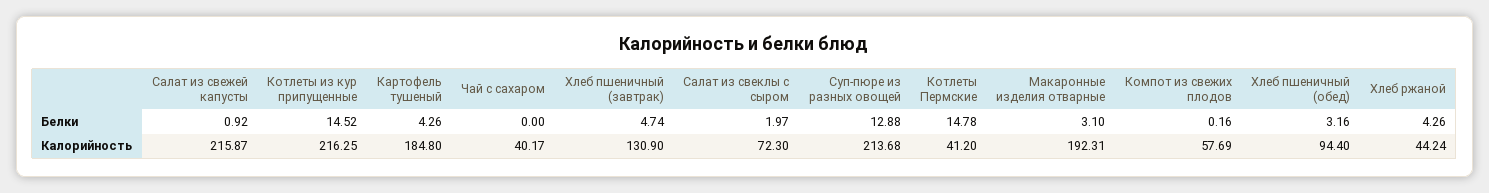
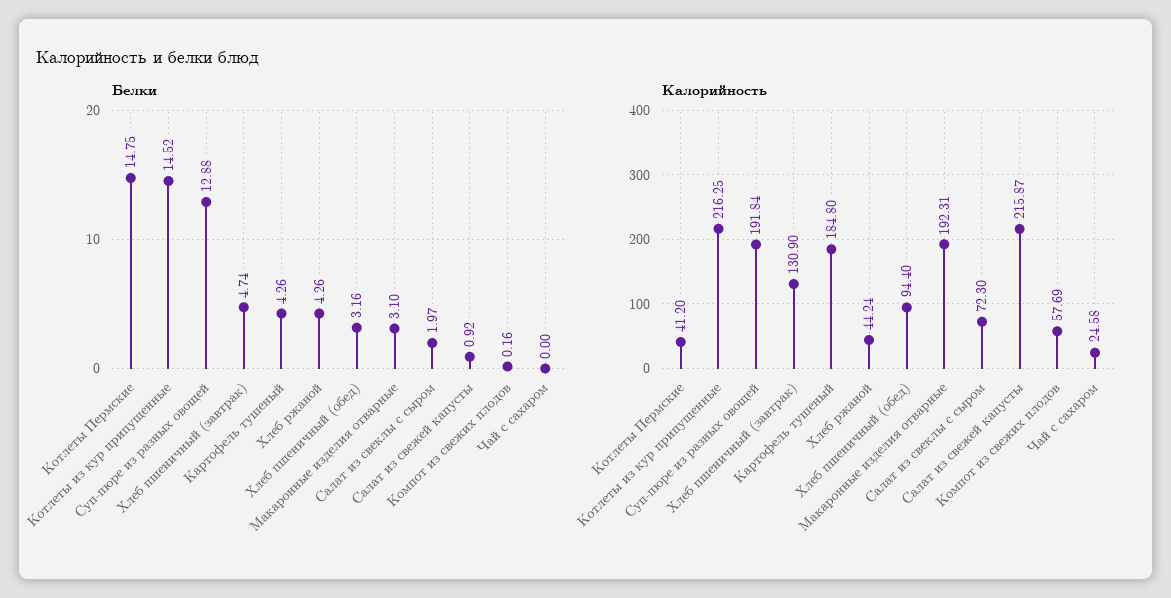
  {
    "Белки": {
      "Салат из свежей капусты": 0.92,
      "Котлеты из кур припущенные": 14.52,
      "Картофель тушеный": 4.26,
      "Чай с сахаром": 0,
      "Хлеб пшеничный (завтрак)": 4.74,
      "Салат из свеклы с сыром": 1.97,
      "Суп-пюре из разных овощей": 12.88,
-     "Котлеты Пермские": 14.78,
+     "Котлеты Пермские": 14.75,
      "Макаронные изделия отварные": 3.1,
      "Компот из свежих плодов": 0.16,
      "Хлеб пшеничный (обед)": 3.16,
      "Хлеб ржаной": 4.26
    },
    "Калорийность": {
      "Салат из свежей капусты": 215.87,
      "Котлеты из кур припущенные": 216.25,
      "Картофель тушеный": 184.8,
-     "Чай с сахаром": 40.17,
+     "Чай с сахаром": 24.58,
      "Хлеб пшеничный (завтрак)": 130.9,
      "Салат из свеклы с сыром": 72.3,
-     "Суп-пюре из разных овощей": 213.68,
+     "Суп-пюре из разных овощей": 191.84,
      "Котлеты Пермские": 41.2,
      "Макаронные изделия отварные": 192.31,
      "Компот из свежих плодов": 57.69,
      "Хлеб пшеничный (обед)": 94.4,
      "Хлеб ржаной": 44.24
    }
  }

